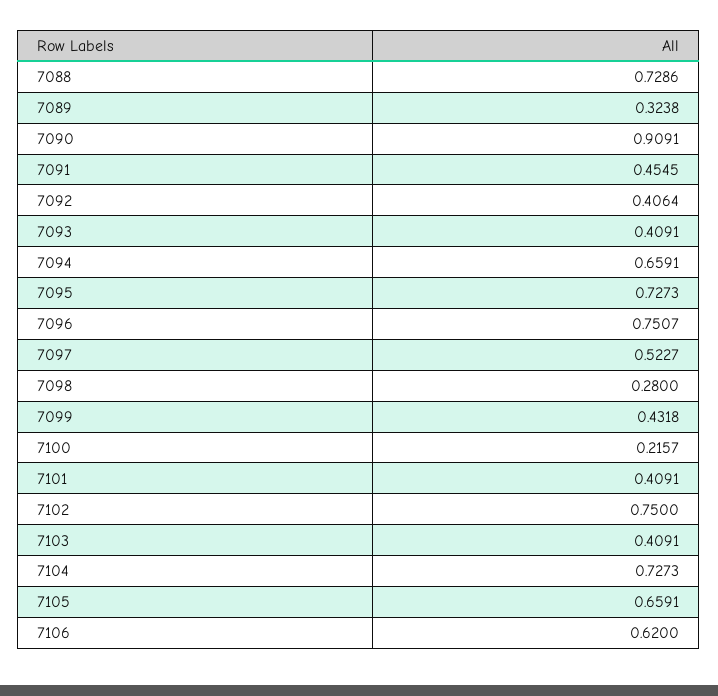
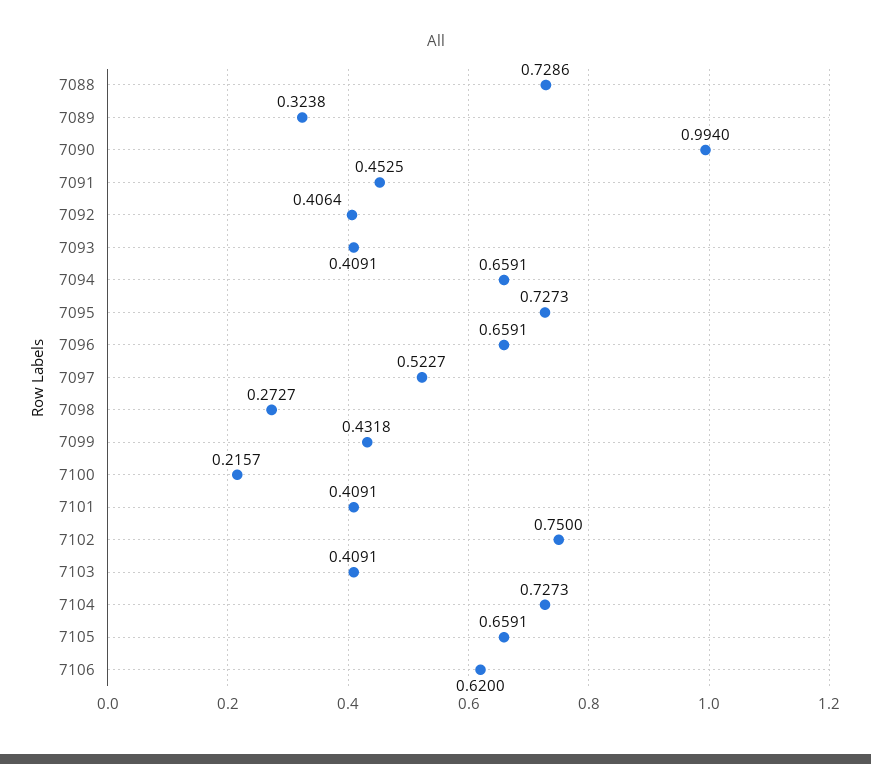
  {
    "7088": 0.7286,
    "7089": 0.3238,
-   "7090": 0.9091,
+   "7090": 0.994,
-   "7091": 0.4545,
+   "7091": 0.4525,
    "7092": 0.4064,
    "7093": 0.4091,
    "7094": 0.6591,
    "7095": 0.7273,
-   "7096": 0.7507,
+   "7096": 0.6591,
    "7097": 0.5227,
-   "7098": 0.28,
+   "7098": 0.2727,
    "7099": 0.4318,
    "7100": 0.2157,
    "7101": 0.4091,
    "7102": 0.75,
    "7103": 0.4091,
    "7104": 0.7273,
    "7105": 0.6591,
    "7106": 0.62
  }

